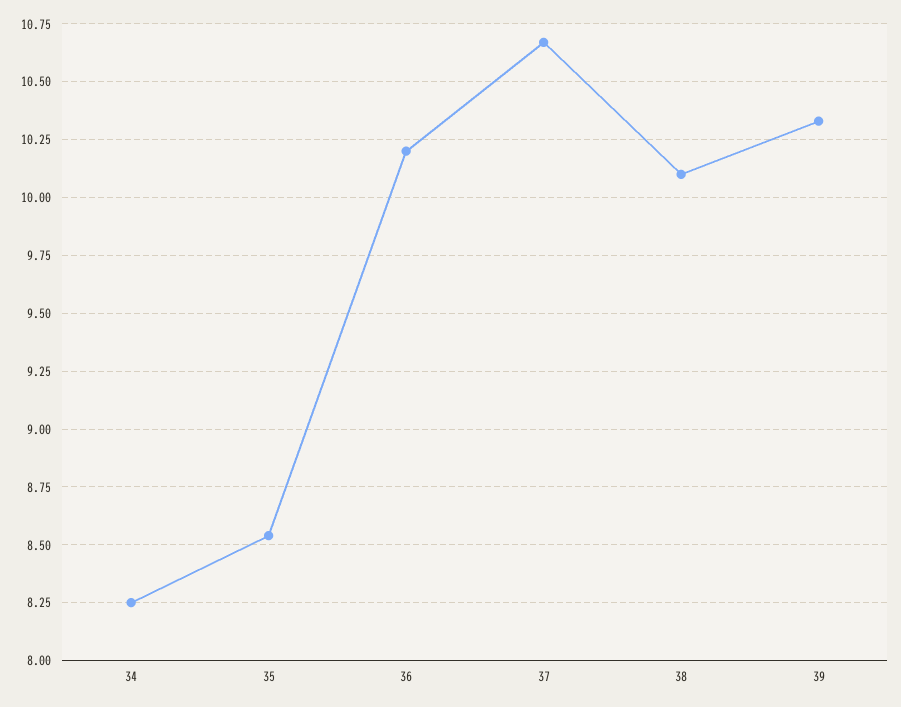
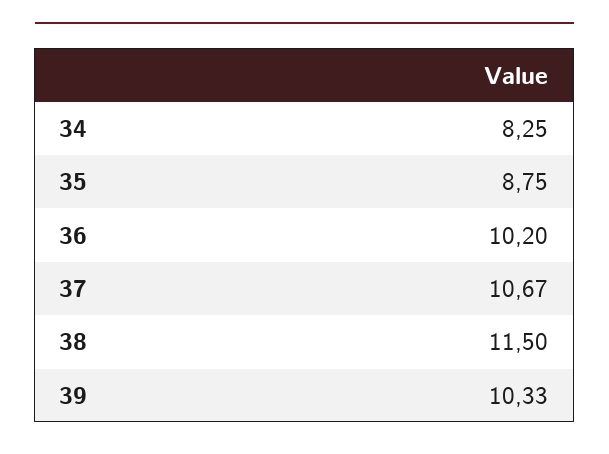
  {
    "34": 8.25,
-   "35": 8.55,
+   "35": 8.75,
    "36": 10.2,
    "37": 10.67,
-   "38": 10.1,
+   "38": 11.5,
    "39": 10.33
  }

